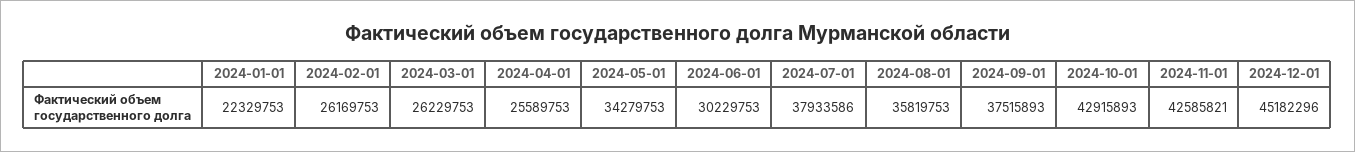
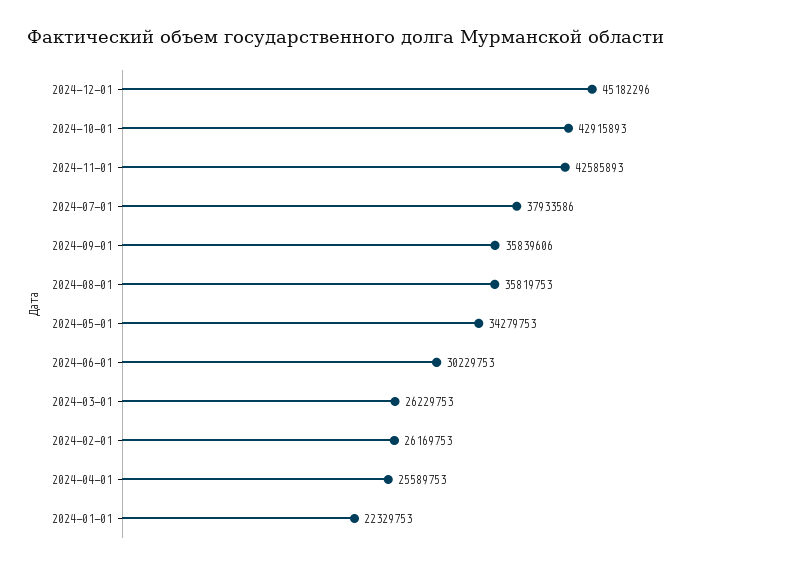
  {
    "2024-01-01": 22329753,
    "2024-02-01": 26169753,
    "2024-03-01": 26229753,
    "2024-04-01": 25589753,
    "2024-05-01": 34279753,
    "2024-06-01": 30229753,
    "2024-07-01": 37933586,
    "2024-08-01": 35819753,
-   "2024-09-01": 37515893,
+   "2024-09-01": 35839606,
    "2024-10-01": 42915893,
-   "2024-11-01": 42585821,
+   "2024-11-01": 42585893,
    "2024-12-01": 45182296
  }

